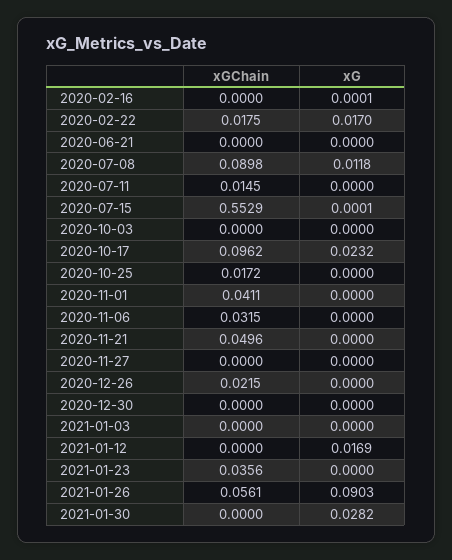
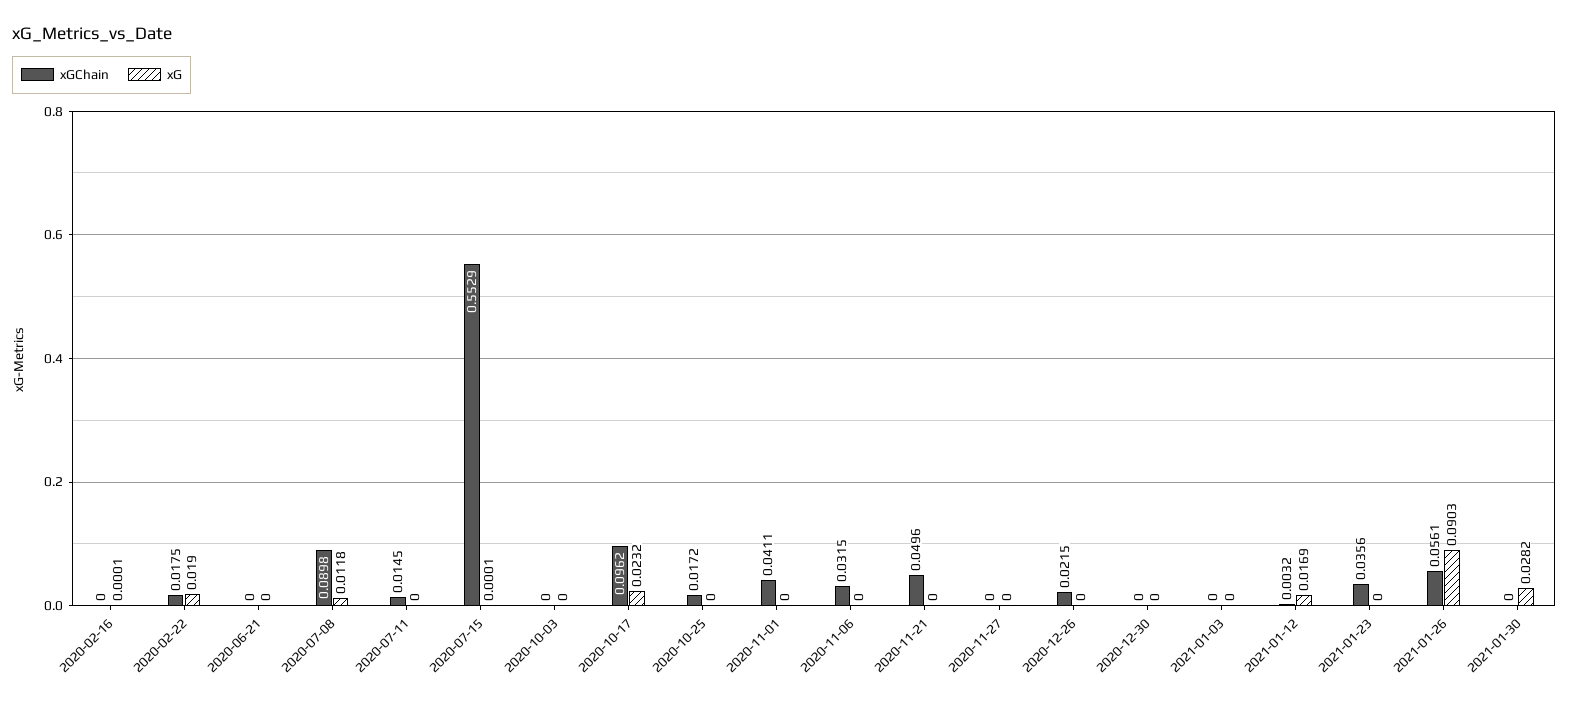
  {
    "xGChain": {
      "2020-02-16": 0,
      "2020-02-22": 0.0175,
      "2020-06-21": 0,
      "2020-07-08": 0.0898,
      "2020-07-11": 0.0145,
      "2020-07-15": 0.5529,
      "2020-10-03": 0,
      "2020-10-17": 0.0962,
      "2020-10-25": 0.0172,
      "2020-11-01": 0.0411,
      "2020-11-06": 0.0315,
      "2020-11-21": 0.0496,
      "2020-11-27": 0,
      "2020-12-26": 0.0215,
      "2020-12-30": 0,
      "2021-01-03": 0,
-     "2021-01-12": 0,
+     "2021-01-12": 0.0032,
      "2021-01-23": 0.0356,
      "2021-01-26": 0.0561,
      "2021-01-30": 0
    },
    "xG": {
      "2020-02-16": 0.0001,
-     "2020-02-22": 0.017,
+     "2020-02-22": 0.019,
      "2020-06-21": 0,
      "2020-07-08": 0.0118,
      "2020-07-11": 0,
      "2020-07-15": 0.0001,
      "2020-10-03": 0,
      "2020-10-17": 0.0232,
      "2020-10-25": 0,
      "2020-11-01": 0,
      "2020-11-06": 0,
      "2020-11-21": 0,
      "2020-11-27": 0,
      "2020-12-26": 0,
      "2020-12-30": 0,
      "2021-01-03": 0,
      "2021-01-12": 0.0169,
      "2021-01-23": 0,
      "2021-01-26": 0.0903,
      "2021-01-30": 0.0282
    }
  }

